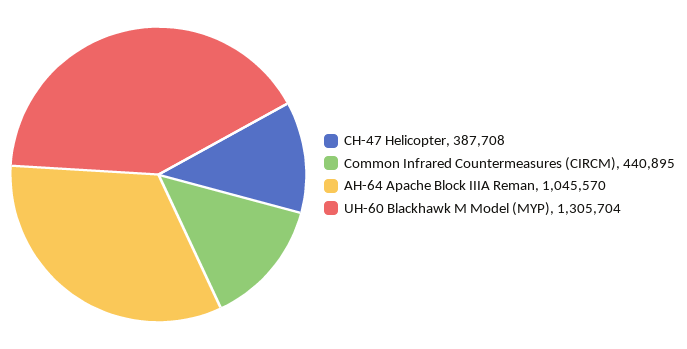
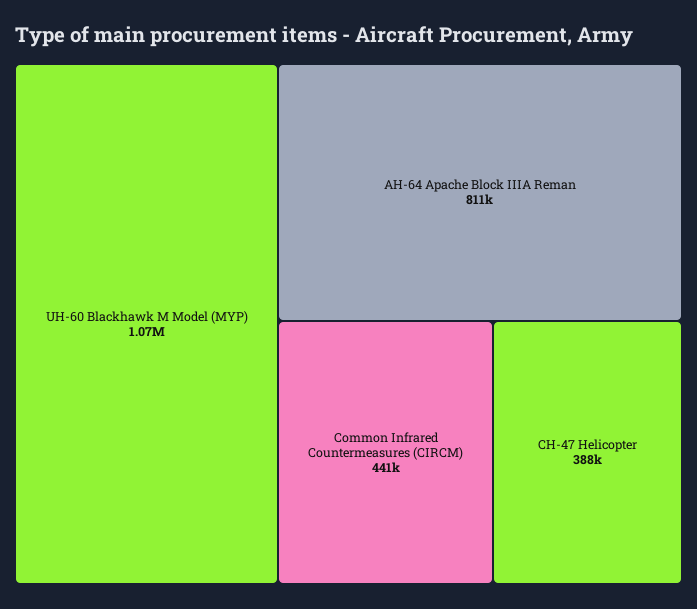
  {
    "CH-47 Helicopter": 387708,
    "Common Infrared Countermeasures (CIRCM)": 440895,
-   "AH-64 Apache Block IIIA Reman": 1045570,
+   "AH-64 Apache Block IIIA Reman": 811000,
-   "UH-60 Blackhawk M Model (MYP)": 1305704
+   "UH-60 Blackhawk M Model (MYP)": 1070000
  }

